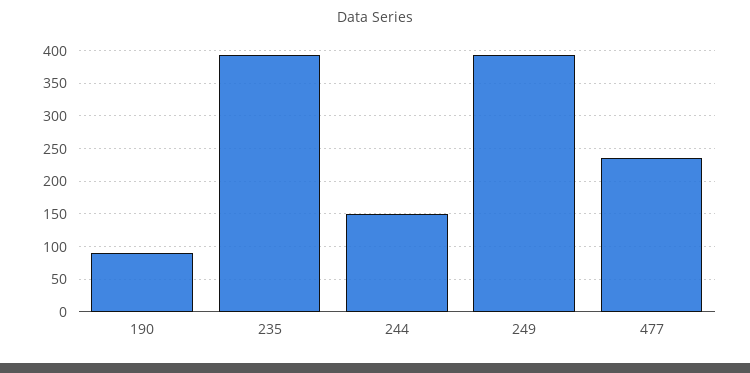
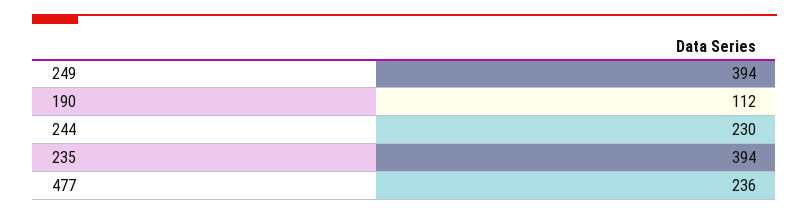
  {
-   "190": 90,
+   "190": 112,
    "235": 394,
-   "244": 150,
+   "244": 230,
    "249": 394,
    "477": 236
  }

